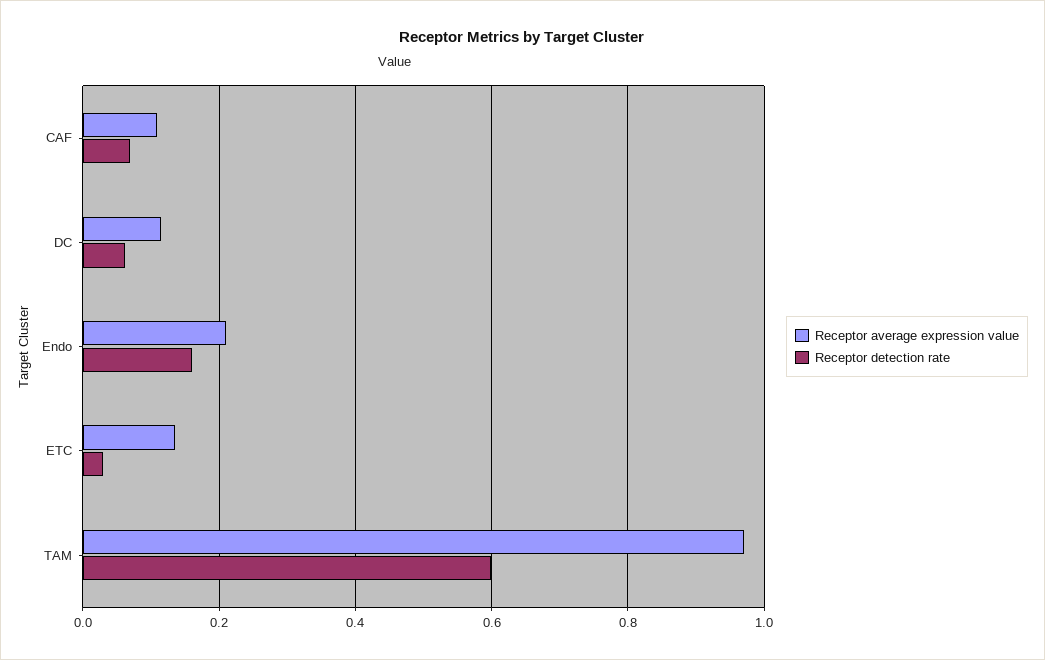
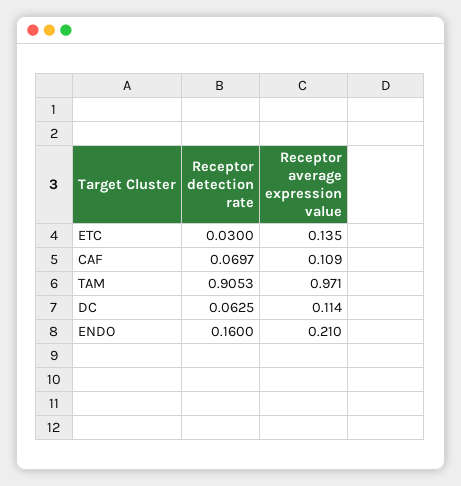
  {
    "Receptor average expression value": {
      "CAF": 0.109,
      "DC": 0.114,
      "Endo": 0.21,
      "ETC": 0.135,
      "TAM": 0.971
    },
    "Receptor detection rate": {
      "CAF": 0.0697,
      "DC": 0.0625,
      "Endo": 0.16,
      "ETC": 0.03,
-     "TAM": 0.6
+     "TAM": 0.9053
    }
  }

